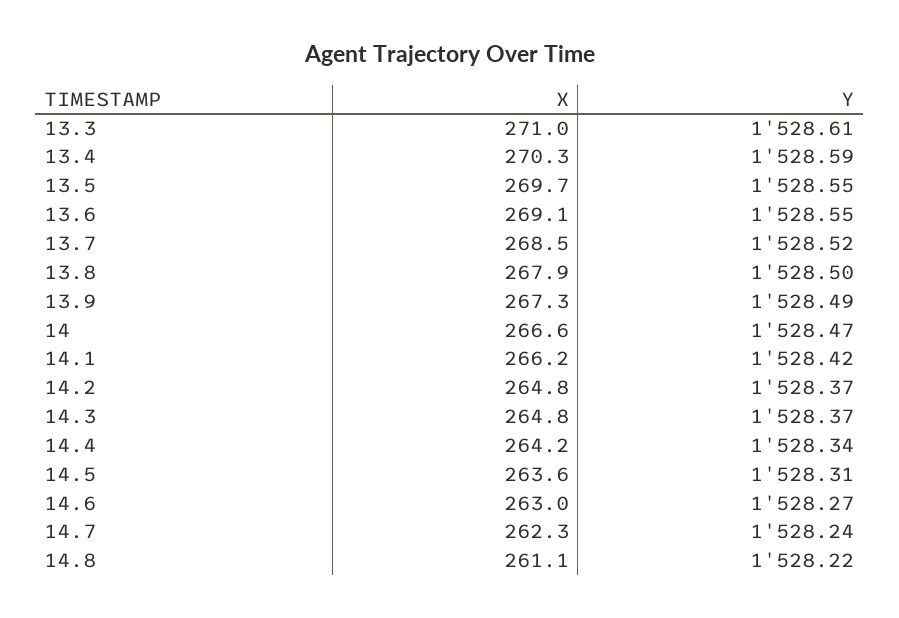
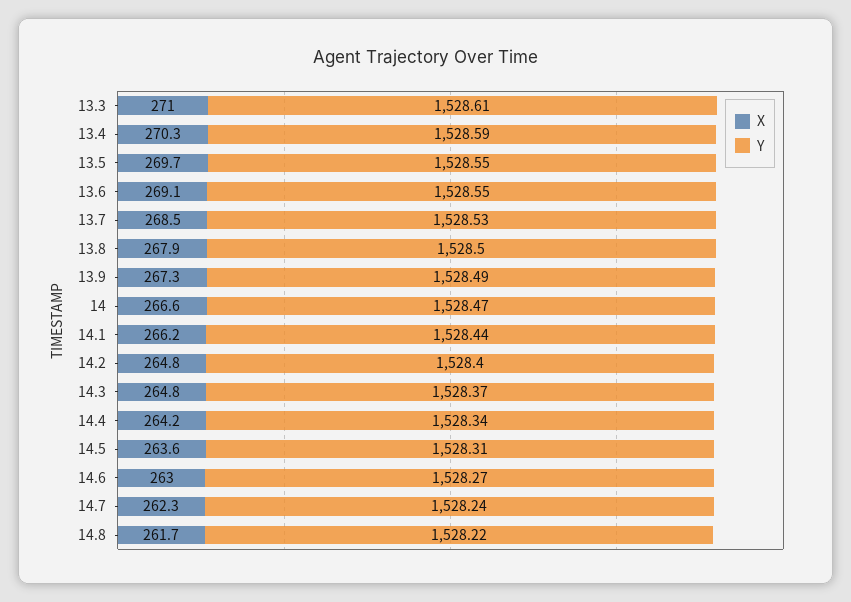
  {
    "X": {
      "13.3": 271,
      "13.4": 270.3,
      "13.5": 269.7,
      "13.6": 269.1,
      "13.7": 268.5,
      "13.8": 267.9,
      "13.9": 267.3,
      "14": 266.6,
      "14.1": 266.2,
      "14.2": 264.8,
      "14.3": 264.8,
      "14.4": 264.2,
      "14.5": 263.6,
      "14.6": 263,
      "14.7": 262.3,
-     "14.8": 261.1
+     "14.8": 261.7
    },
    "Y": {
      "13.3": 1528.61,
      "13.4": 1528.59,
      "13.5": 1528.55,
      "13.6": 1528.55,
-     "13.7": 1528.52,
+     "13.7": 1528.53,
      "13.8": 1528.5,
      "13.9": 1528.49,
      "14": 1528.47,
-     "14.1": 1528.42,
+     "14.1": 1528.44,
-     "14.2": 1528.37,
+     "14.2": 1528.4,
      "14.3": 1528.37,
      "14.4": 1528.34,
      "14.5": 1528.31,
      "14.6": 1528.27,
      "14.7": 1528.24,
      "14.8": 1528.22
    }
  }

